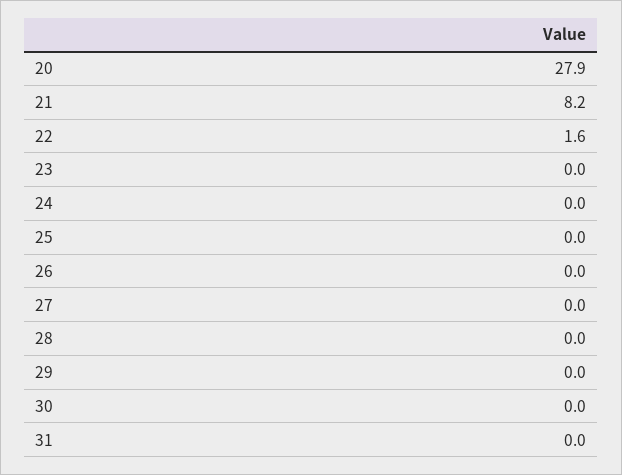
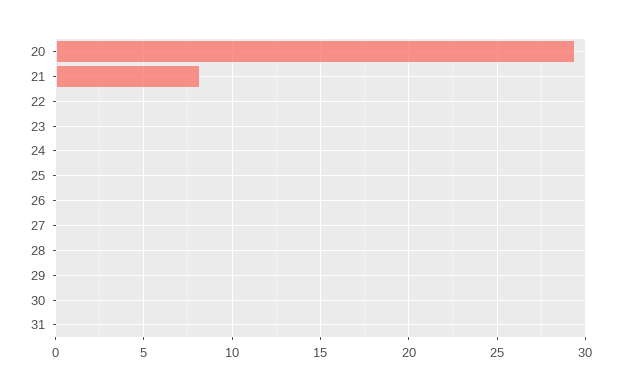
  {
-   "20": 27.9,
+   "20": 29.5,
    "21": 8.2,
-   "22": 1.6,
+   "22": 0,
    "23": 0,
    "24": 0,
    "25": 0,
    "26": 0,
    "27": 0,
    "28": 0,
    "29": 0,
    "30": 0,
    "31": 0
  }

